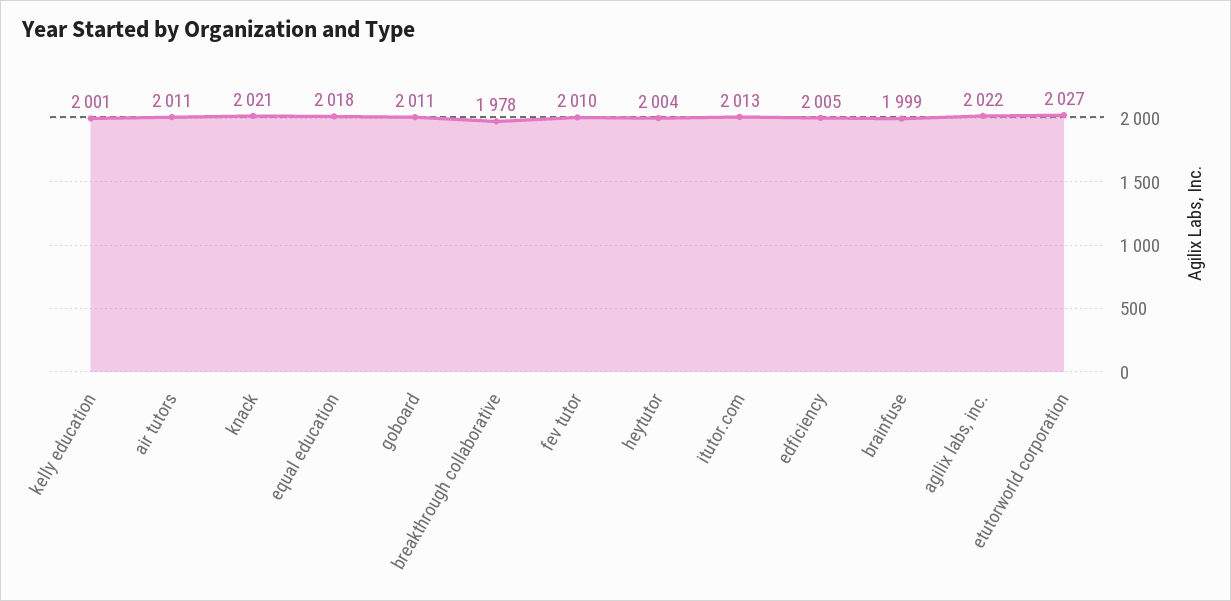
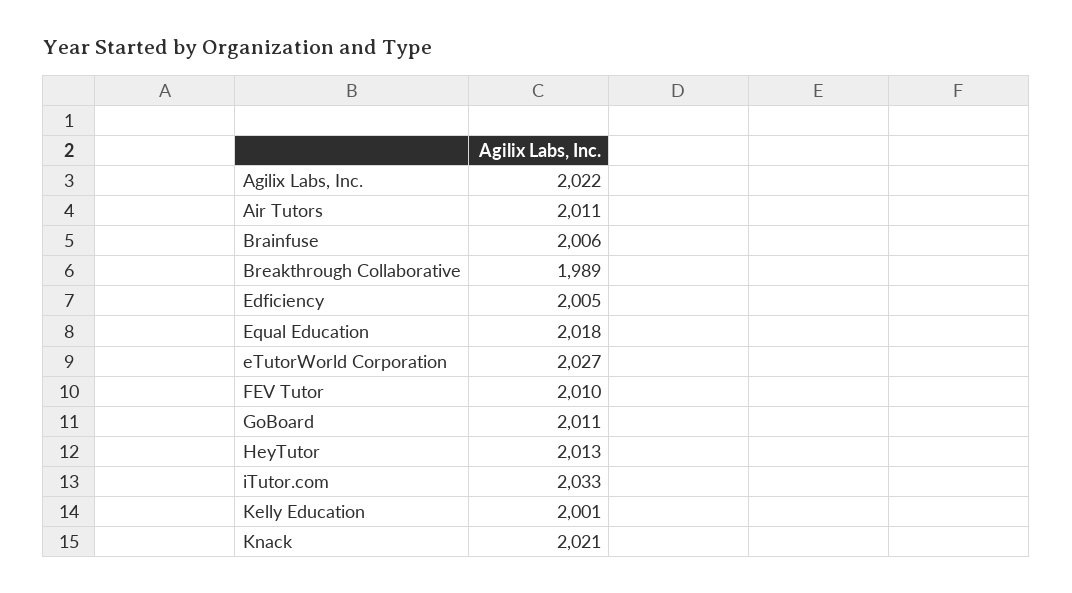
  {
    "kelly education": 2001,
    "air tutors": 2011,
    "knack": 2021,
    "equal education": 2018,
    "goboard": 2011,
-   "breakthrough collaborative": 1978,
+   "breakthrough collaborative": 1989,
    "fev tutor": 2010,
-   "heytutor": 2004,
+   "heytutor": 2013,
-   "itutor.com": 2013,
+   "itutor.com": 2033,
    "edficiency": 2005,
-   "brainfuse": 1999,
+   "brainfuse": 2006,
    "agilix labs, inc.": 2022,
    "etutorworld corporation": 2027
  }

